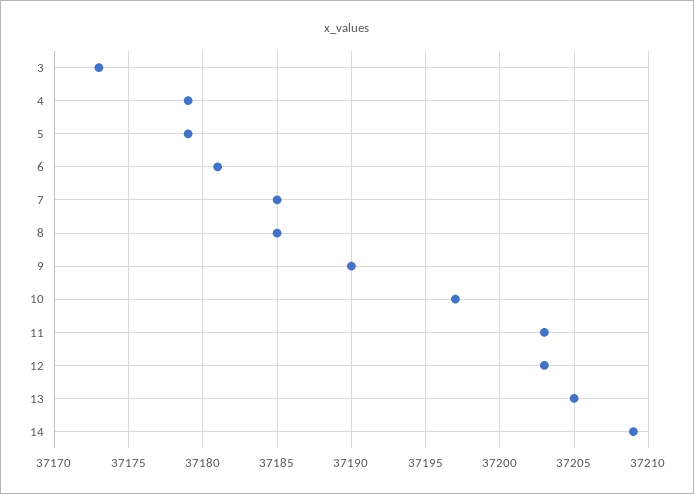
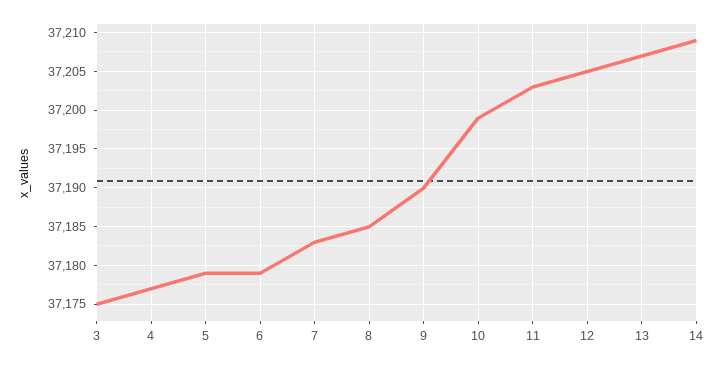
  {
-   "3": 37173,
+   "3": 37175,
-   "4": 37179,
+   "4": 37177,
    "5": 37179,
-   "6": 37181,
+   "6": 37179,
-   "7": 37185,
+   "7": 37183,
    "8": 37185,
    "9": 37190,
-   "10": 37197,
+   "10": 37199,
    "11": 37203,
-   "12": 37203,
+   "12": 37205,
-   "13": 37205,
+   "13": 37207,
    "14": 37209
  }

